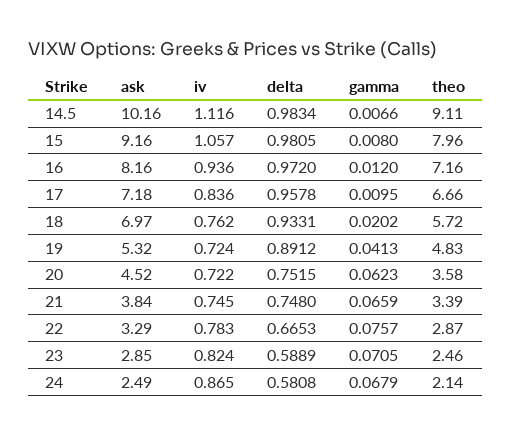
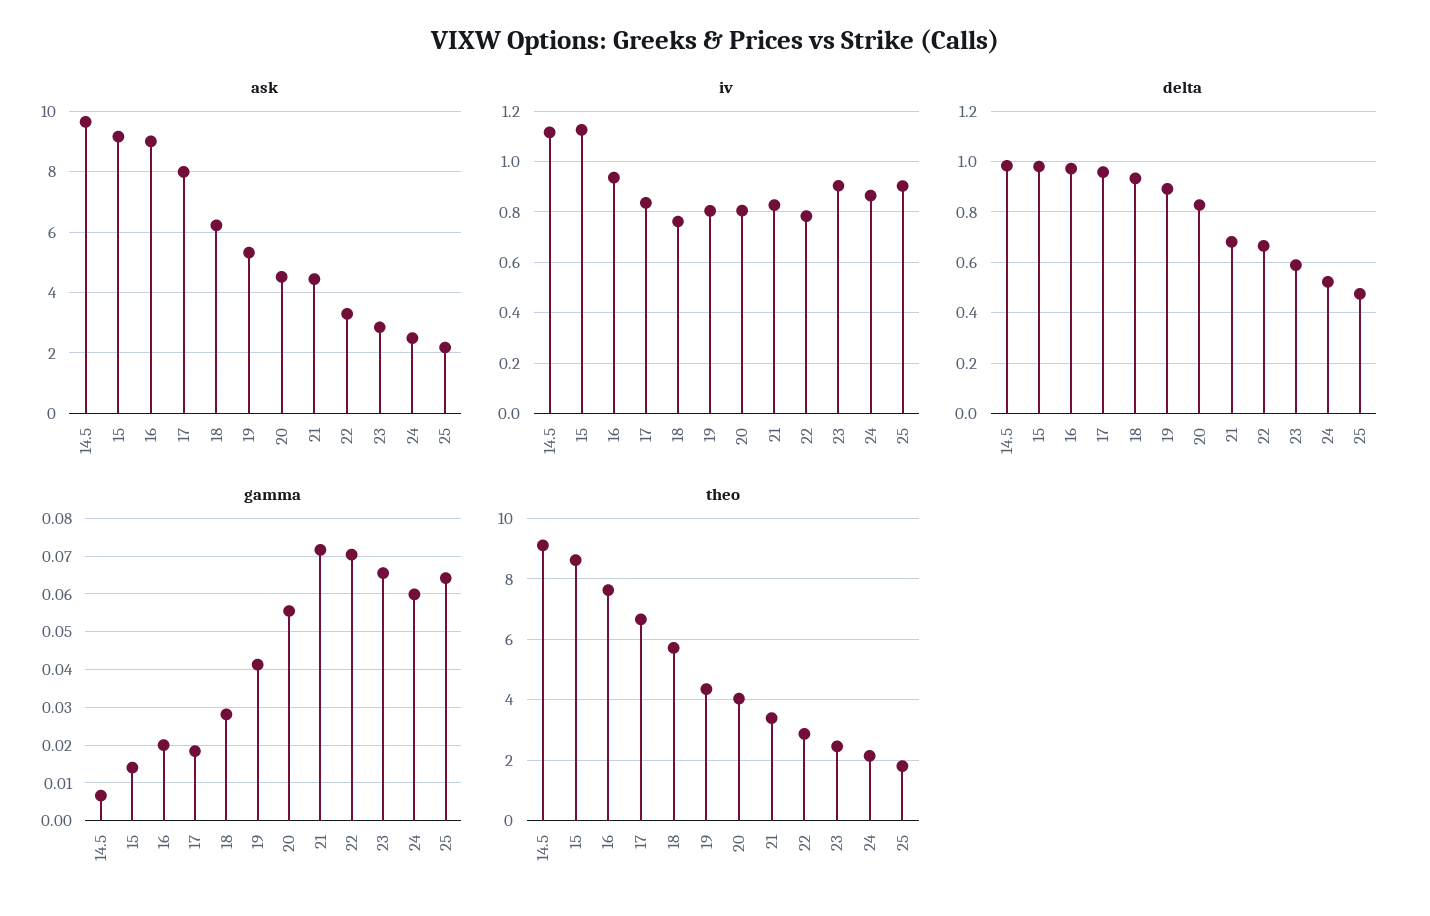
  {
    "ask": {
-     "14.5": 10.16,
+     "14.5": 9.6,
      "15": 9.16,
-     "16": 8.16,
+     "16": 9,
-     "17": 7.18,
+     "17": 8,
-     "18": 6.97,
+     "18": 6.2,
      "19": 5.32,
      "20": 4.52,
-     "21": 3.84,
+     "21": 4.4,
      "22": 3.29,
      "23": 2.85,
-     "24": 2.49
+     "24": 2.49,
+     "25": 2.2
    },
    "iv": {
      "14.5": 1.116,
-     "15": 1.057,
+     "15": 1.125,
      "16": 0.936,
      "17": 0.836,
      "18": 0.762,
-     "19": 0.724,
+     "19": 0.8,
-     "20": 0.722,
+     "20": 0.8,
-     "21": 0.745,
+     "21": 0.825,
      "22": 0.783,
-     "23": 0.824,
+     "23": 0.9,
-     "24": 0.865
+     "24": 0.865,
+     "25": 0.9
    },
    "delta": {
      "14.5": 0.9834,
      "15": 0.9805,
      "16": 0.972,
      "17": 0.9578,
      "18": 0.9331,
      "19": 0.8912,
-     "20": 0.7515,
+     "20": 0.825,
-     "21": 0.748,
+     "21": 0.675,
      "22": 0.6653,
      "23": 0.5889,
-     "24": 0.5808
+     "24": 0.525,
+     "25": 0.475
    },
    "gamma": {
      "14.5": 0.0066,
-     "15": 0.008,
+     "15": 0.014,
-     "16": 0.012,
+     "16": 0.02,
-     "17": 0.0095,
+     "17": 0.018,
-     "18": 0.0202,
+     "18": 0.028,
      "19": 0.0413,
-     "20": 0.0623,
+     "20": 0.056,
-     "21": 0.0659,
+     "21": 0.072,
-     "22": 0.0757,
+     "22": 0.07,
-     "23": 0.0705,
+     "23": 0.066,
-     "24": 0.0679
+     "24": 0.06,
+     "25": 0.064
    },
    "theo": {
      "14.5": 9.11,
-     "15": 7.96,
+     "15": 8.6,
-     "16": 7.16,
+     "16": 7.6,
      "17": 6.66,
      "18": 5.72,
-     "19": 4.83,
+     "19": 4.4,
-     "20": 3.58,
+     "20": 4,
      "21": 3.39,
      "22": 2.87,
      "23": 2.46,
-     "24": 2.14
+     "24": 2.14,
+     "25": 1.8
    }
  }

